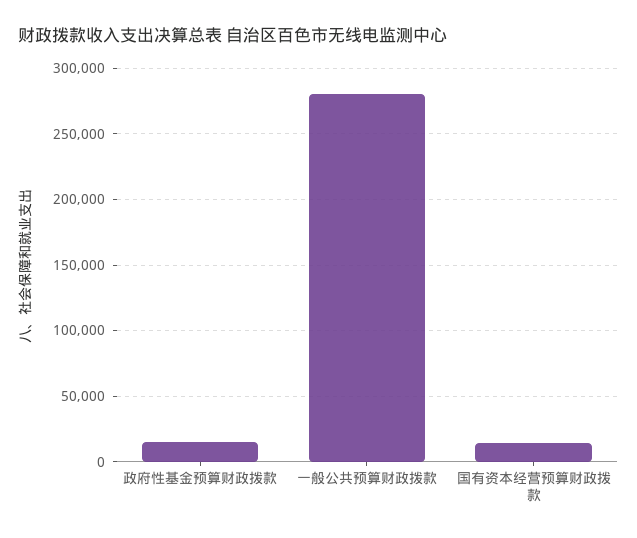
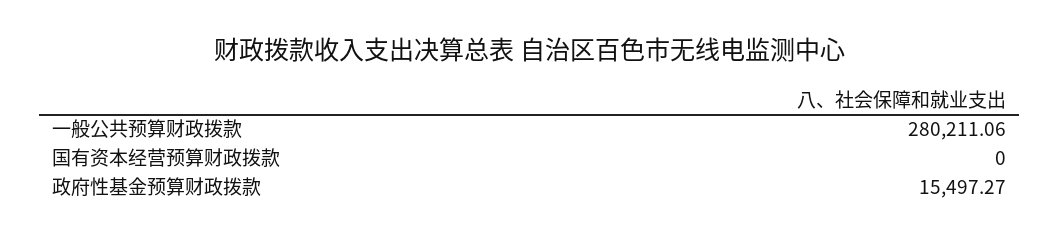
  {
    "政府性基金预算财政拨款": 15497.27,
    "一般公共预算财政拨款": 280211.06,
-   "国有资本经营预算财政拨款": 15000
+   "国有资本经营预算财政拨款": 0
  }

